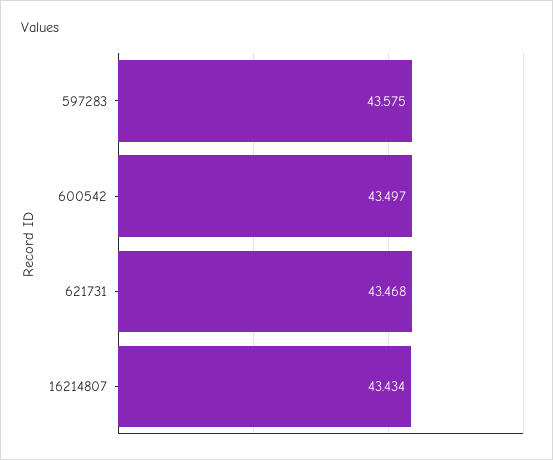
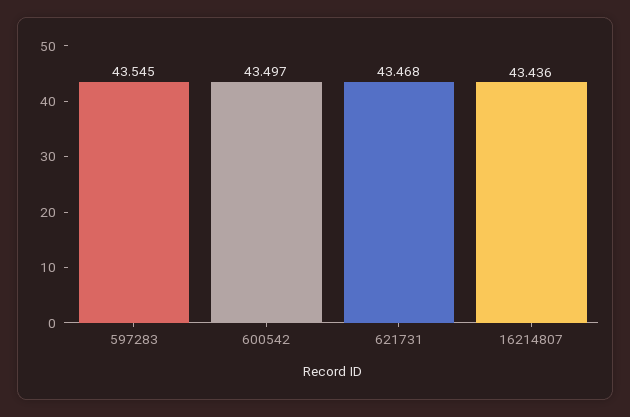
  {
-   "597283": 43.575,
+   "597283": 43.545,
    "600542": 43.497,
    "621731": 43.468,
-   "16214807": 43.434
+   "16214807": 43.436
  }

